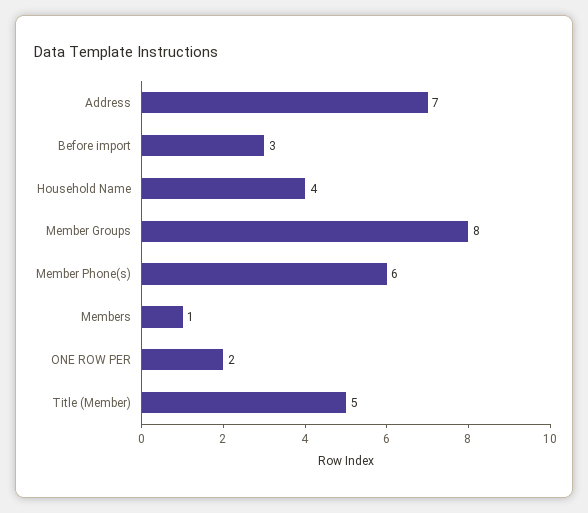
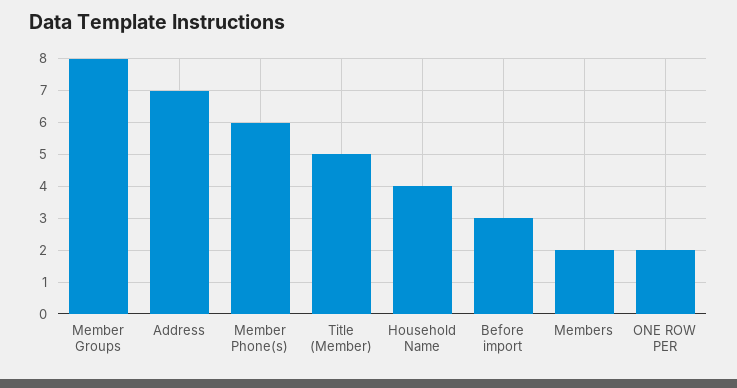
  {
    "Address": 7,
    "Before import": 3,
    "Household Name": 4,
    "Member Groups": 8,
    "Member Phone(s)": 6,
-   "Members": 1,
+   "Members": 2,
    "ONE ROW PER": 2,
    "Title (Member)": 5
  }

